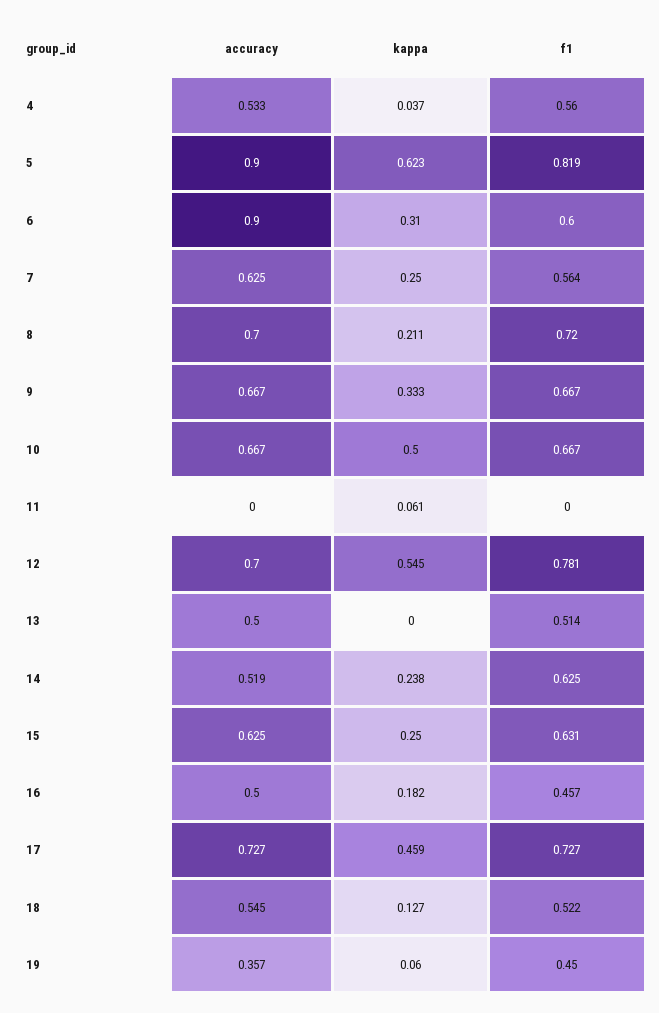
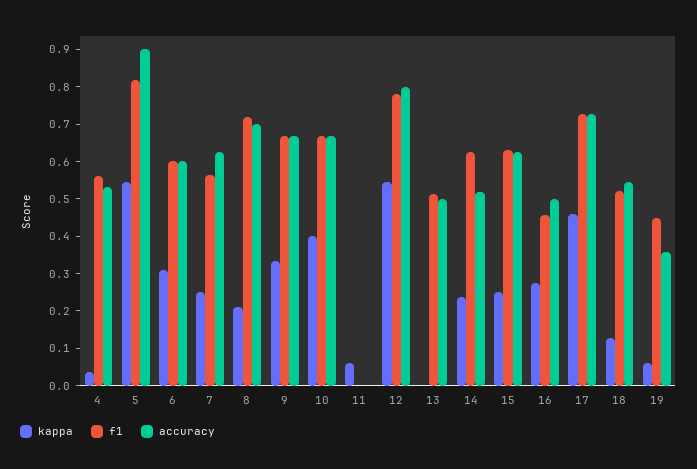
  {
    "accuracy": {
      "4": 0.533,
      "5": 0.9,
-     "6": 0.9,
+     "6": 0.6,
      "7": 0.625,
      "8": 0.7,
      "9": 0.667,
      "10": 0.667,
      "11": 0,
-     "12": 0.7,
+     "12": 0.8,
      "13": 0.5,
      "14": 0.519,
      "15": 0.625,
      "16": 0.5,
      "17": 0.727,
      "18": 0.545,
      "19": 0.357
    },
    "kappa": {
      "4": 0.037,
-     "5": 0.623,
+     "5": 0.55,
      "6": 0.31,
      "7": 0.25,
      "8": 0.211,
      "9": 0.333,
-     "10": 0.5,
+     "10": 0.4,
      "11": 0.061,
      "12": 0.545,
      "13": 0,
      "14": 0.238,
      "15": 0.25,
-     "16": 0.182,
+     "16": 0.275,
      "17": 0.459,
      "18": 0.127,
      "19": 0.06
    },
    "f1": {
      "4": 0.56,
      "5": 0.819,
      "6": 0.6,
      "7": 0.564,
      "8": 0.72,
      "9": 0.667,
      "10": 0.667,
      "11": 0,
      "12": 0.781,
      "13": 0.514,
      "14": 0.625,
      "15": 0.631,
      "16": 0.457,
      "17": 0.727,
      "18": 0.522,
      "19": 0.45
    }
  }

